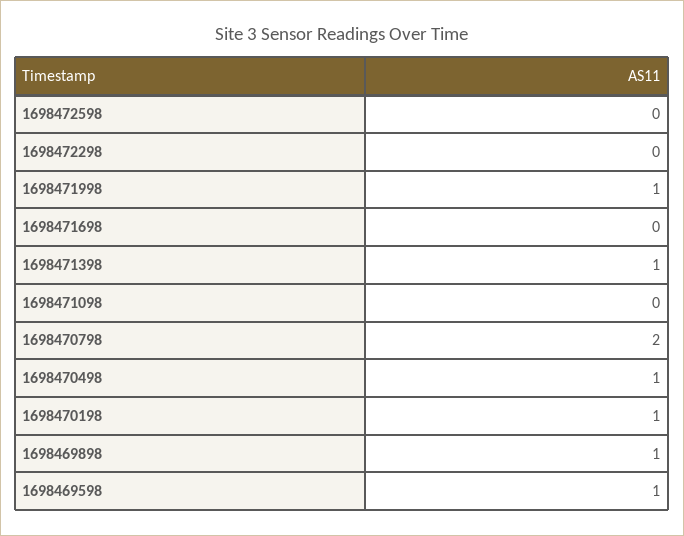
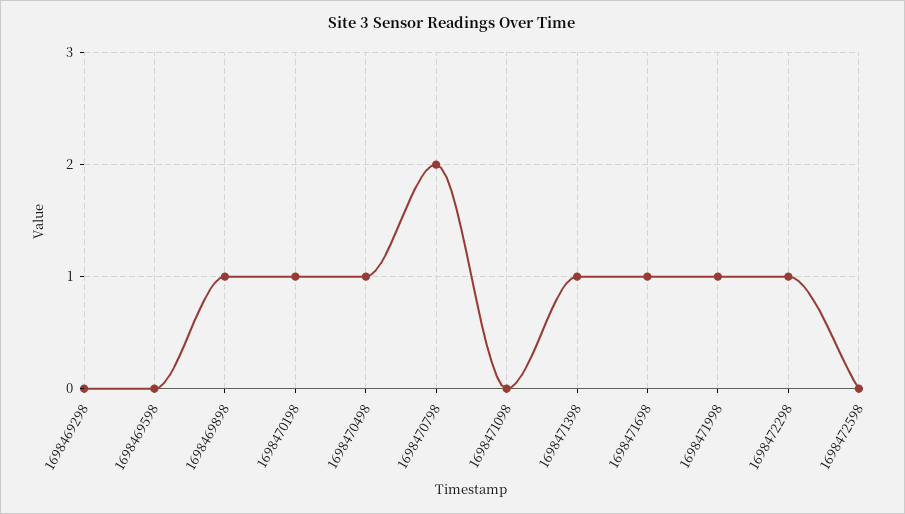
  {
    "1698472598": 0,
-   "1698472298": 0,
+   "1698472298": 1,
    "1698471998": 1,
-   "1698471698": 0,
+   "1698471698": 1,
    "1698471398": 1,
    "1698471098": 0,
    "1698470798": 2,
    "1698470498": 1,
    "1698470198": 1,
    "1698469898": 1,
-   "1698469598": 1
+   "1698469598": 0,
+   "1698469298": 0
  }

